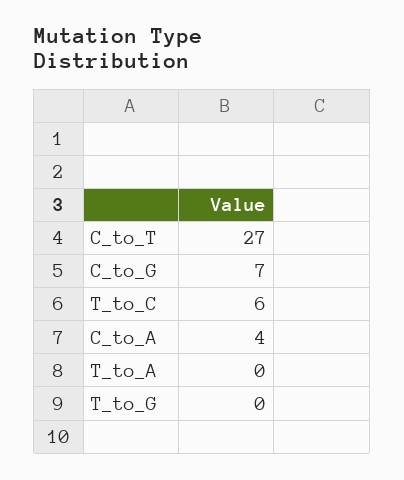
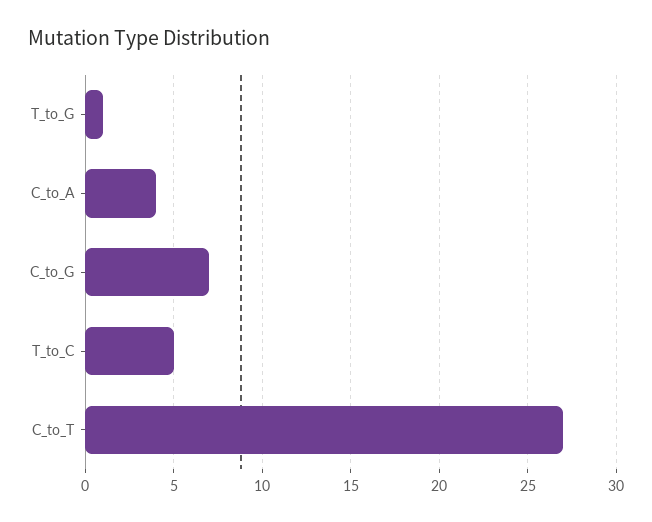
  {
    "C_to_T": 27,
    "C_to_G": 7,
-   "T_to_C": 6,
+   "T_to_C": 5,
    "C_to_A": 4,
-   "T_to_A": 0,
-   "T_to_G": 0
+   "T_to_G": 1
  }

